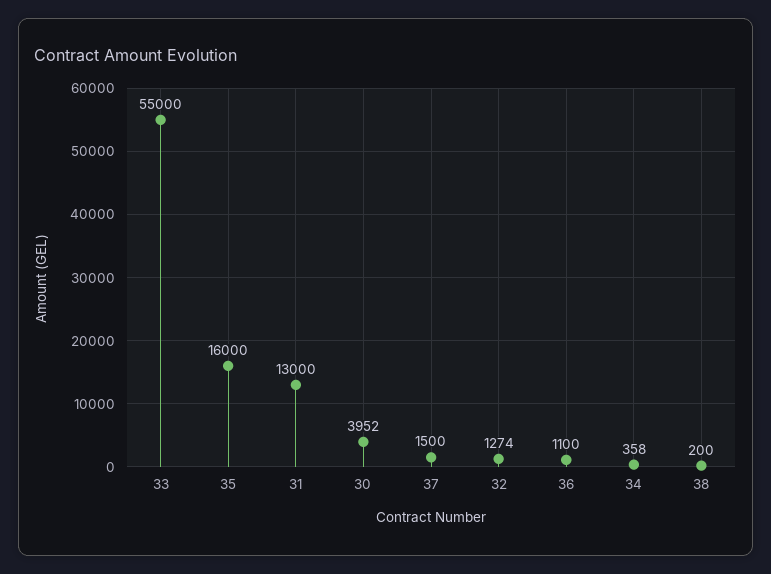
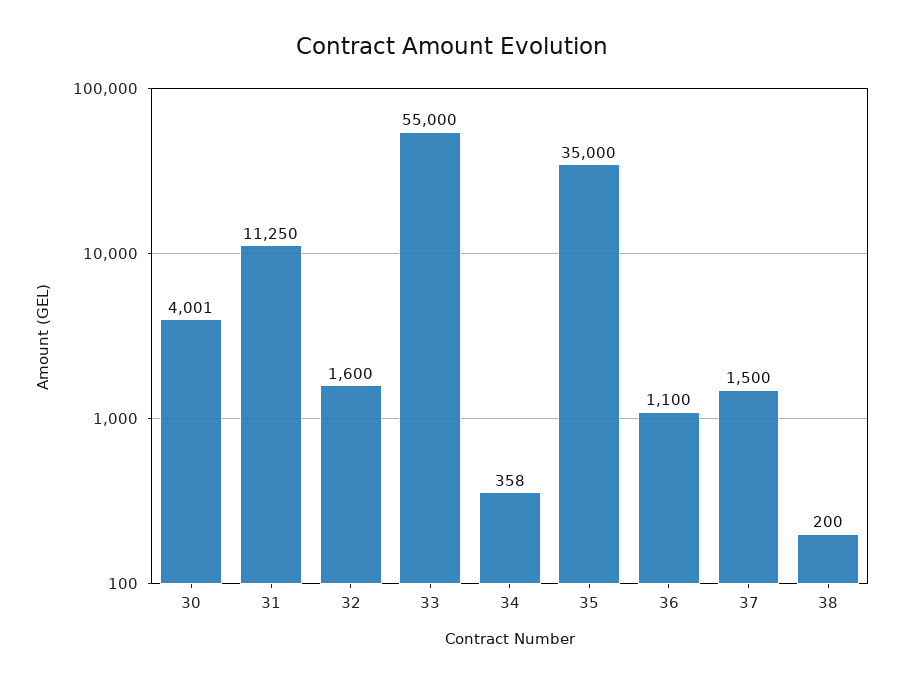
  {
    "33": 55000,
-   "35": 16000,
+   "35": 35000,
-   "31": 13000,
+   "31": 11250,
-   "30": 3952,
+   "30": 4001,
    "37": 1500,
-   "32": 1274,
+   "32": 1600,
    "36": 1100,
    "34": 358,
    "38": 200
  }

